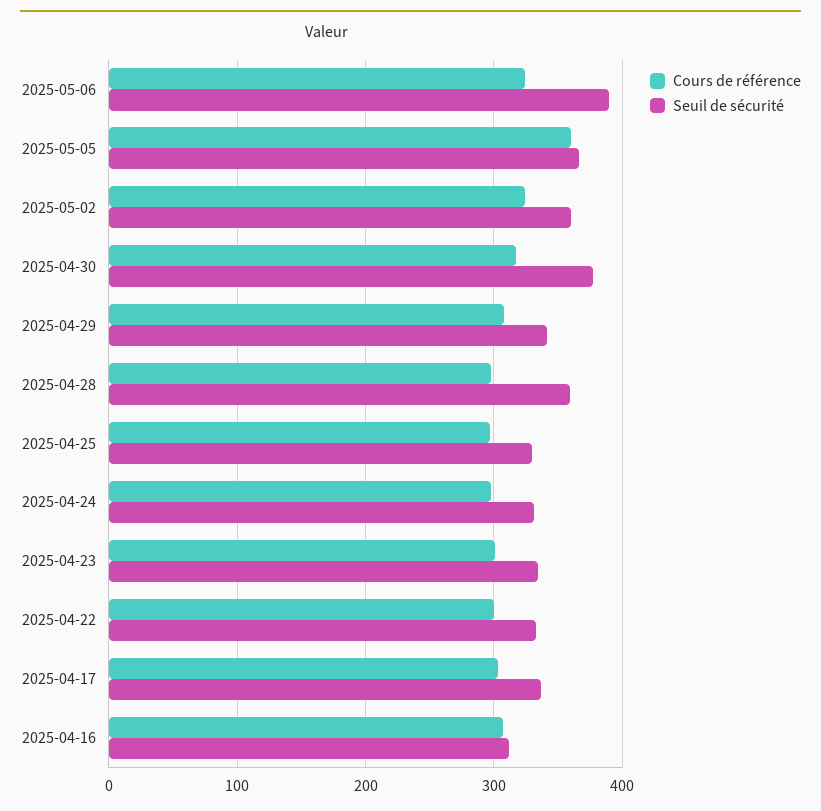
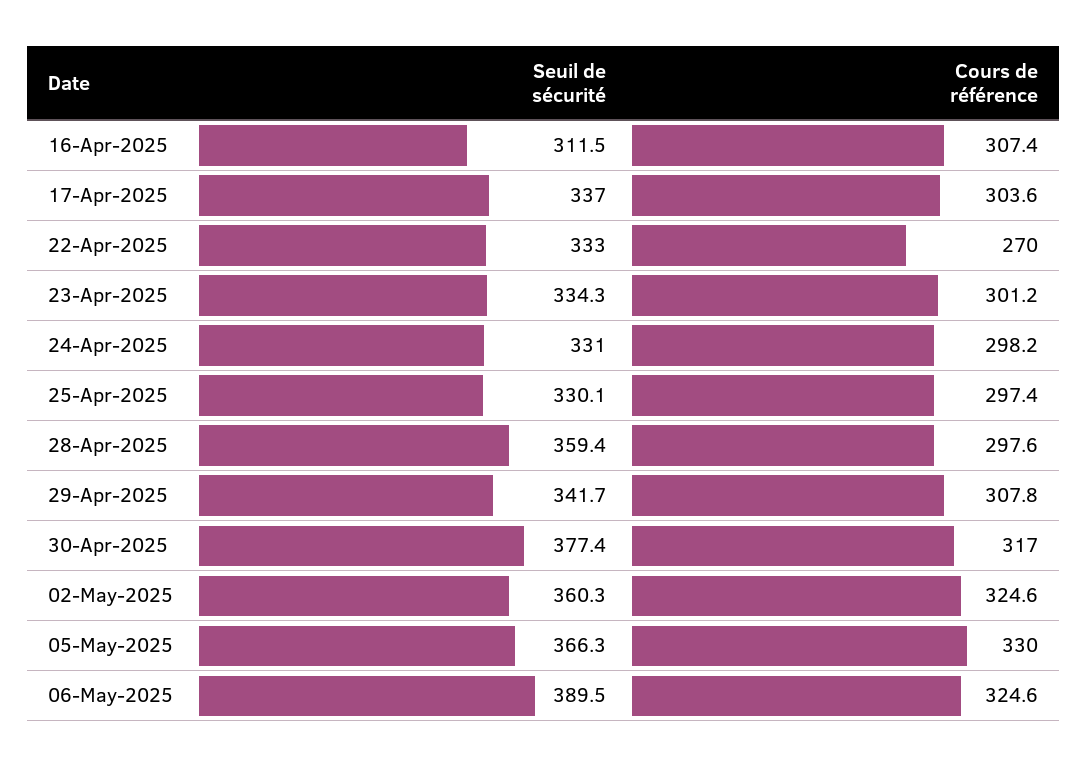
  {
    "Cours de référence": {
      "2025-05-06": 324.6,
-     "2025-05-05": 360,
+     "2025-05-05": 330,
      "2025-05-02": 324.6,
      "2025-04-30": 317,
      "2025-04-29": 307.8,
      "2025-04-28": 297.6,
      "2025-04-25": 297.4,
      "2025-04-24": 298.2,
      "2025-04-23": 301.2,
-     "2025-04-22": 300,
+     "2025-04-22": 270,
      "2025-04-17": 303.6,
      "2025-04-16": 307.4
    },
    "Seuil de sécurité": {
      "2025-05-06": 389.5,
      "2025-05-05": 366.3,
      "2025-05-02": 360.3,
      "2025-04-30": 377.4,
      "2025-04-29": 341.7,
      "2025-04-28": 359.4,
      "2025-04-25": 330.1,
      "2025-04-24": 331,
      "2025-04-23": 334.3,
      "2025-04-22": 333,
      "2025-04-17": 337,
      "2025-04-16": 311.5
    }
  }

